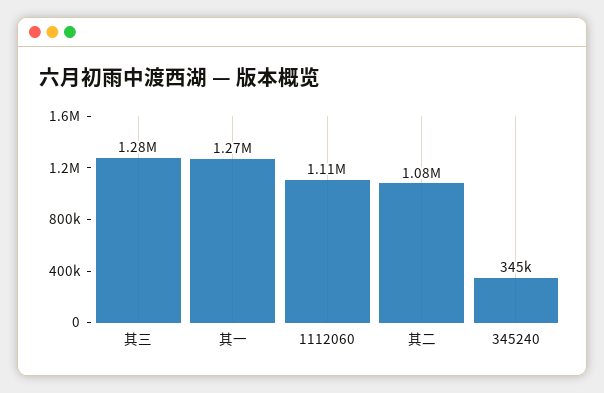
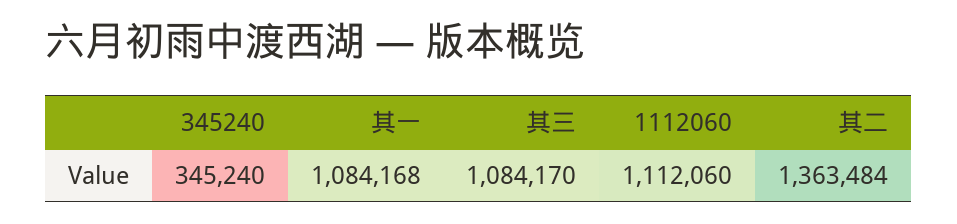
  {
-   "其三": 1280000,
+   "其三": 1084170,
-   "其一": 1270000,
+   "其一": 1084168,
    "1112060": 1112060,
-   "其二": 1080000,
+   "其二": 1363484,
    "345240": 345240
  }

